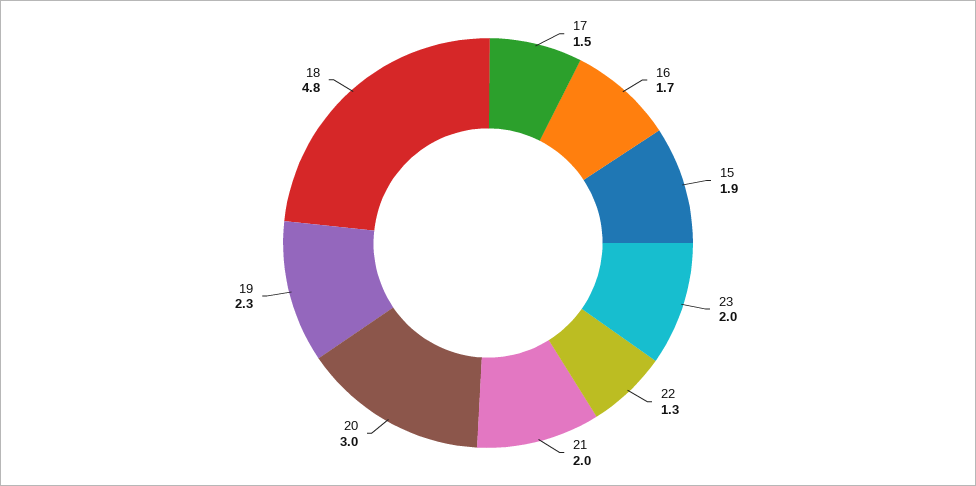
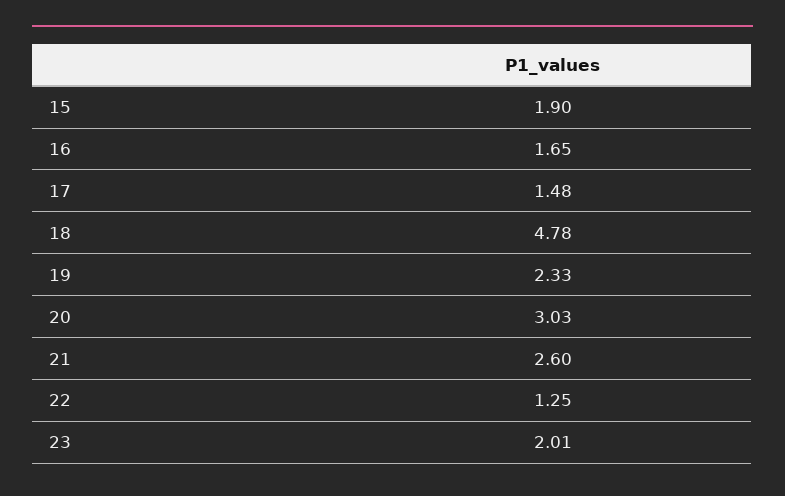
  {
    "17": 1.48,
    "16": 1.65,
    "15": 1.9,
    "23": 2.01,
    "22": 1.25,
-   "21": 2,
+   "21": 2.6,
    "20": 3.03,
    "19": 2.33,
    "18": 4.78
  }

